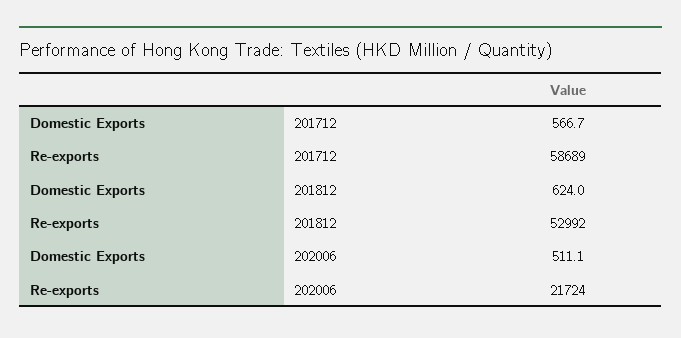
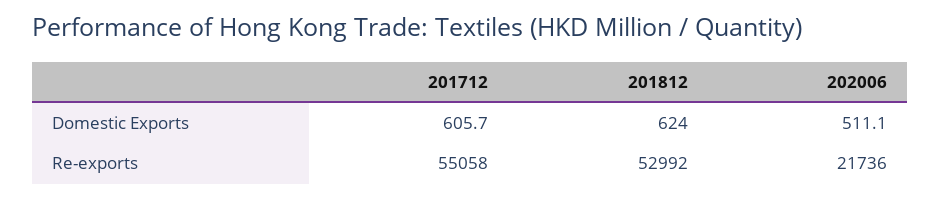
  {
    "Domestic Exports": {
-     "201712": 566.7,
+     "201712": 605.7,
      "201812": 624,
      "202006": 511.1
    },
    "Re-exports": {
-     "201712": 58689,
+     "201712": 55058,
      "201812": 52992,
-     "202006": 21724
+     "202006": 21736
    }
  }

